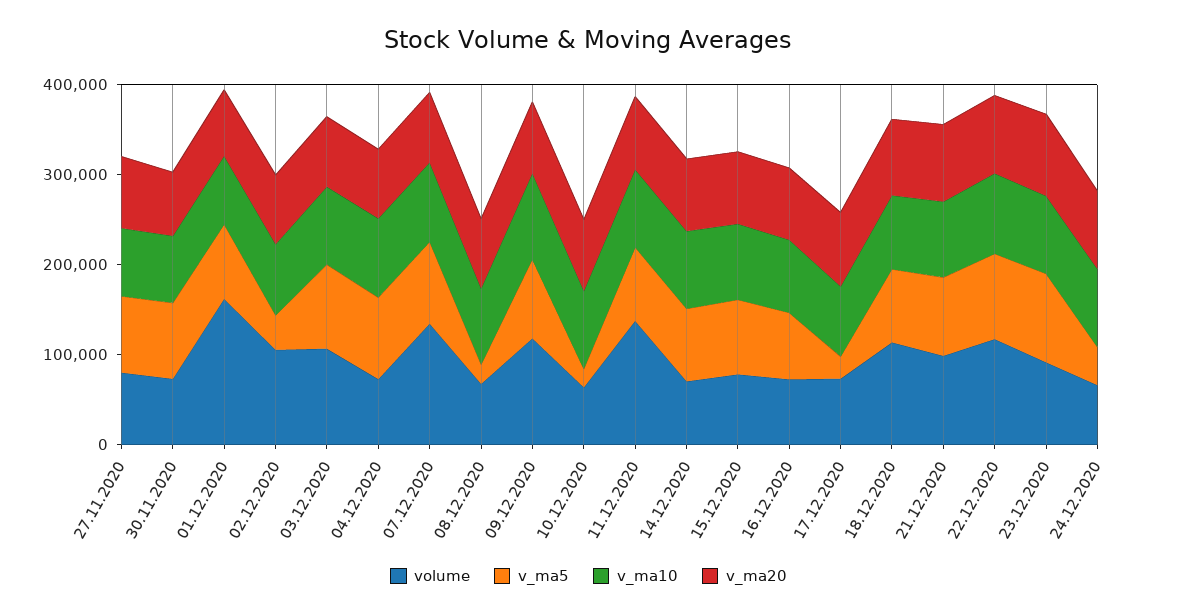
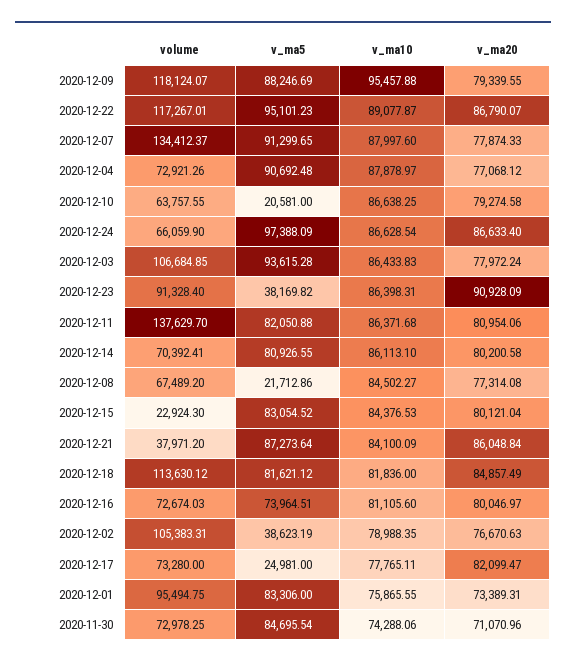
  {
    "volume": {
-     "27.11.2020": 80000,
      "30.11.2020": 72978.25,
-     "01.12.2020": 160000,
+     "01.12.2020": 95494.75,
      "02.12.2020": 105383.31,
      "03.12.2020": 106684.85,
      "04.12.2020": 72921.26,
      "07.12.2020": 134412.37,
      "08.12.2020": 67489.2,
      "09.12.2020": 118124.07,
      "10.12.2020": 63757.55,
      "11.12.2020": 137629.7,
      "14.12.2020": 70392.41,
-     "15.12.2020": 80000,
+     "15.12.2020": 22924.3,
      "16.12.2020": 72674.03,
      "17.12.2020": 73280,
      "18.12.2020": 113630.12,
-     "21.12.2020": 100000,
+     "21.12.2020": 37971.2,
      "22.12.2020": 117267.01,
      "23.12.2020": 91328.4,
      "24.12.2020": 66059.9
    },
    "v_ma5": {
-     "27.11.2020": 80000,
      "30.11.2020": 84695.54,
      "01.12.2020": 83306,
      "02.12.2020": 38623.19,
      "03.12.2020": 93615.28,
      "04.12.2020": 90692.48,
      "07.12.2020": 91299.65,
      "08.12.2020": 21712.86,
      "09.12.2020": 88246.69,
      "10.12.2020": 20581,
      "11.12.2020": 82050.88,
      "14.12.2020": 80926.55,
      "15.12.2020": 83054.52,
      "16.12.2020": 73964.51,
      "17.12.2020": 24981,
      "18.12.2020": 81621.12,
      "21.12.2020": 87273.64,
      "22.12.2020": 95101.23,
-     "23.12.2020": 100000,
+     "23.12.2020": 38169.82,
-     "24.12.2020": 40000
+     "24.12.2020": 97388.09
    },
    "v_ma10": {
-     "27.11.2020": 80000,
      "30.11.2020": 74288.06,
      "01.12.2020": 75865.55,
      "02.12.2020": 78988.35,
      "03.12.2020": 86433.83,
      "04.12.2020": 87878.97,
      "07.12.2020": 87997.6,
      "08.12.2020": 84502.27,
      "09.12.2020": 95457.88,
      "10.12.2020": 86638.25,
      "11.12.2020": 86371.68,
      "14.12.2020": 86113.1,
      "15.12.2020": 84376.53,
      "16.12.2020": 81105.6,
      "17.12.2020": 77765.11,
      "18.12.2020": 81836,
      "21.12.2020": 84100.09,
      "22.12.2020": 89077.87,
      "23.12.2020": 86398.31,
      "24.12.2020": 86628.54
    },
    "v_ma20": {
-     "27.11.2020": 80000,
      "30.11.2020": 71070.96,
      "01.12.2020": 73389.31,
      "02.12.2020": 76670.63,
      "03.12.2020": 77972.24,
      "04.12.2020": 77068.12,
      "07.12.2020": 77874.33,
      "08.12.2020": 77314.08,
      "09.12.2020": 79339.55,
      "10.12.2020": 79274.58,
      "11.12.2020": 80954.06,
      "14.12.2020": 80200.58,
      "15.12.2020": 80121.04,
      "16.12.2020": 80046.97,
      "17.12.2020": 82099.47,
      "18.12.2020": 84857.49,
      "21.12.2020": 86048.84,
      "22.12.2020": 86790.07,
      "23.12.2020": 90928.09,
      "24.12.2020": 86633.4
    }
  }

